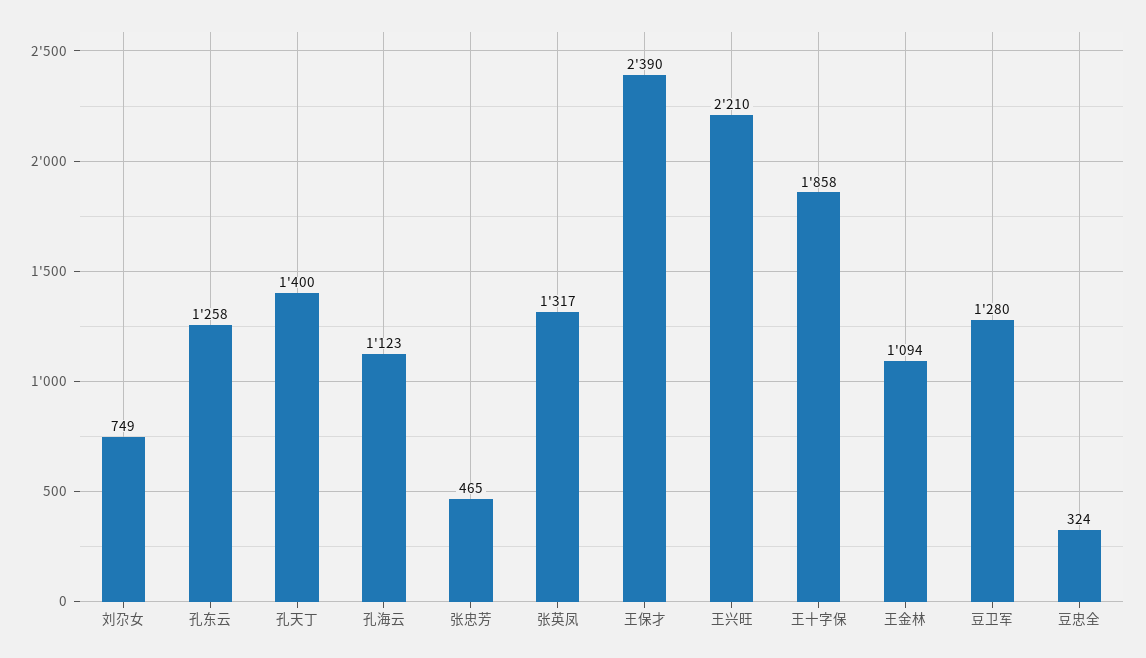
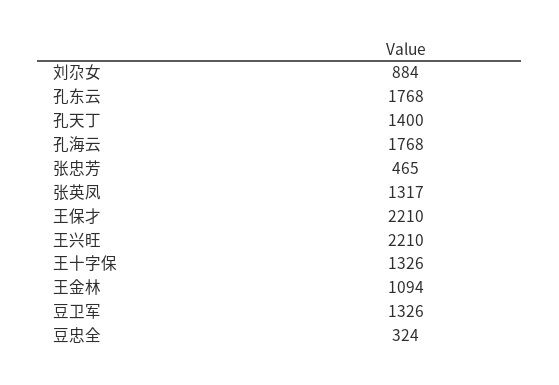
  {
-   "刘尕女": 749,
+   "刘尕女": 884,
-   "孔东云": 1258,
+   "孔东云": 1768,
    "孔天丁": 1400,
-   "孔海云": 1123,
+   "孔海云": 1768,
    "张忠芳": 465,
    "张英凤": 1317,
-   "王保才": 2390,
+   "王保才": 2210,
    "王兴旺": 2210,
-   "王十字保": 1858,
+   "王十字保": 1326,
    "王金林": 1094,
-   "豆卫军": 1280,
+   "豆卫军": 1326,
    "豆忠全": 324
  }

